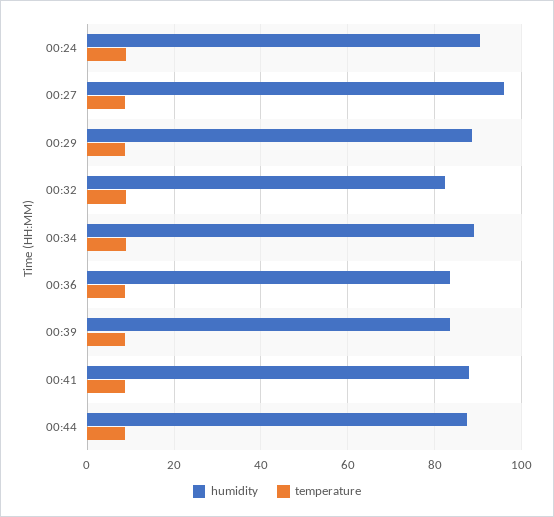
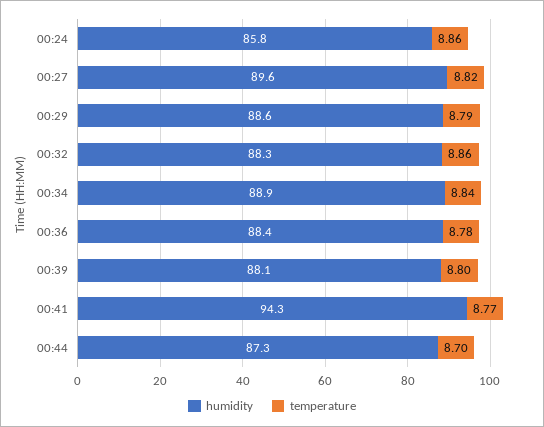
  {
    "humidity": {
-     "00:24": 90,
+     "00:24": 85.8,
-     "00:27": 96,
+     "00:27": 89.6,
      "00:29": 88.6,
-     "00:32": 82,
+     "00:32": 88.3,
      "00:34": 88.9,
-     "00:36": 84,
+     "00:36": 88.4,
-     "00:39": 84,
+     "00:39": 88.1,
-     "00:41": 88,
+     "00:41": 94.3,
      "00:44": 87.3
    },
    "temperature": {
      "00:24": 8.86,
      "00:27": 8.82,
      "00:29": 8.79,
      "00:32": 8.86,
      "00:34": 8.84,
      "00:36": 8.78,
      "00:39": 8.8,
      "00:41": 8.77,
      "00:44": 8.7
    }
  }

